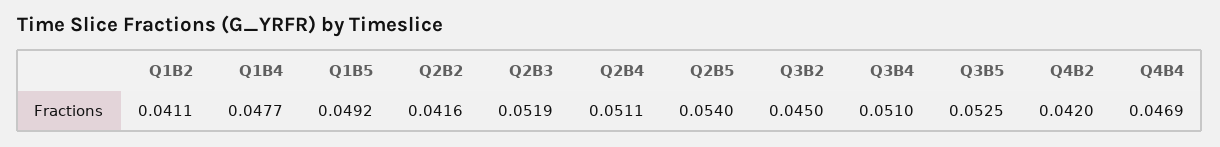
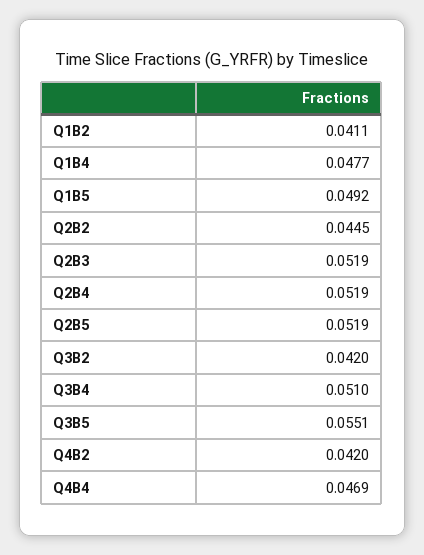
  {
    "Q1B2": 0.0411,
    "Q1B4": 0.0477,
    "Q1B5": 0.0492,
-   "Q2B2": 0.0416,
+   "Q2B2": 0.0445,
    "Q2B3": 0.0519,
-   "Q2B4": 0.0511,
+   "Q2B4": 0.0519,
-   "Q2B5": 0.054,
+   "Q2B5": 0.0519,
-   "Q3B2": 0.045,
+   "Q3B2": 0.042,
    "Q3B4": 0.051,
-   "Q3B5": 0.0525,
+   "Q3B5": 0.0551,
    "Q4B2": 0.042,
    "Q4B4": 0.0469
  }

